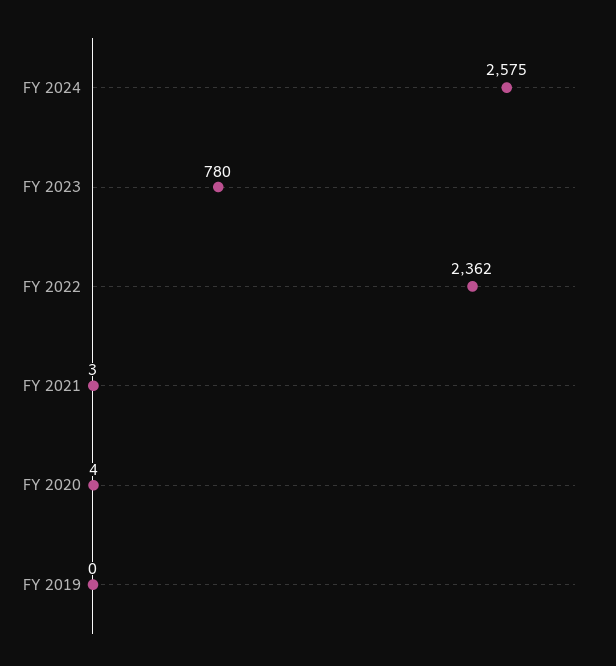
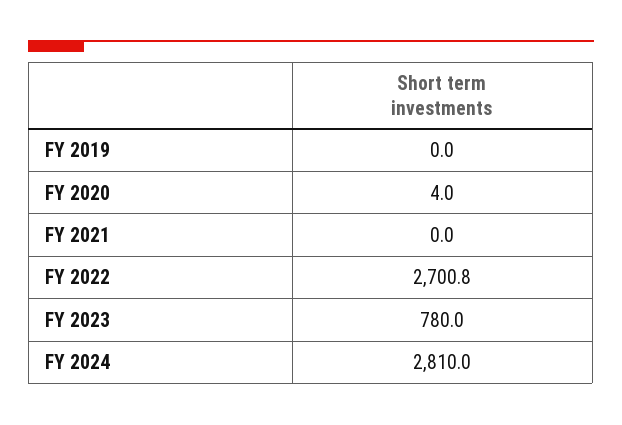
  {
-   "FY 2024": 2575,
+   "FY 2024": 2810,
    "FY 2023": 780,
-   "FY 2022": 2362,
+   "FY 2022": 2700.8,
-   "FY 2021": 3,
+   "FY 2021": 0,
    "FY 2020": 4,
    "FY 2019": 0
  }

